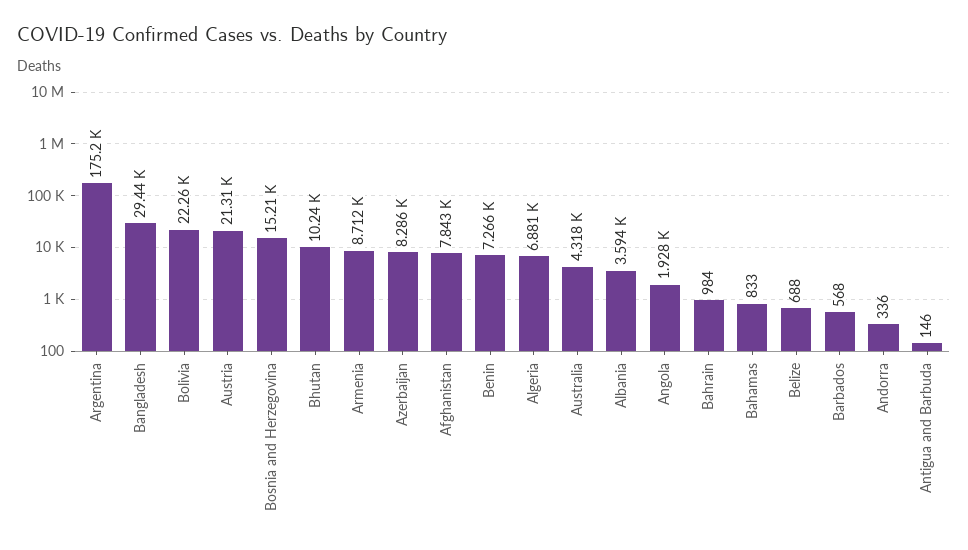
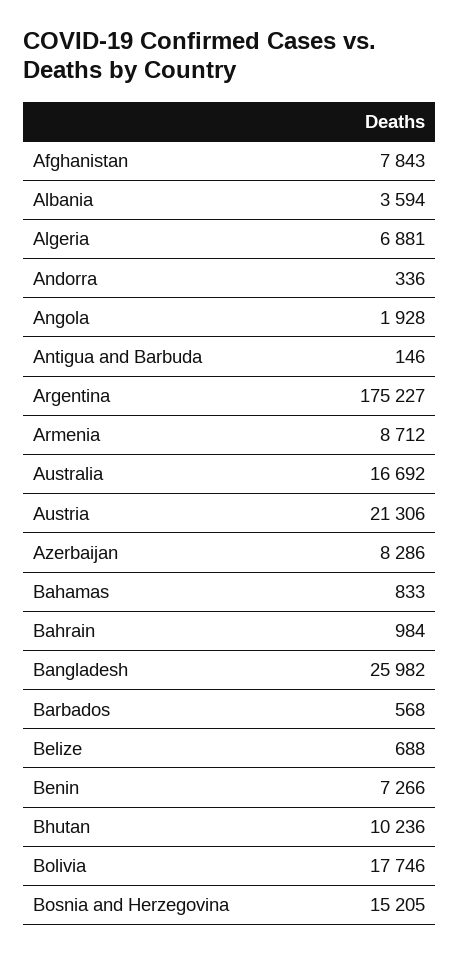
  {
    "Argentina": 175227,
-   "Bangladesh": 29440,
+   "Bangladesh": 25982,
-   "Bolivia": 22260,
+   "Bolivia": 17746,
    "Austria": 21306,
    "Bosnia and Herzegovina": 15205,
    "Bhutan": 10236,
    "Armenia": 8712,
    "Azerbaijan": 8286,
    "Afghanistan": 7843,
    "Benin": 7266,
    "Algeria": 6881,
-   "Australia": 4318,
+   "Australia": 16692,
    "Albania": 3594,
    "Angola": 1928,
    "Bahrain": 984,
    "Bahamas": 833,
    "Belize": 688,
    "Barbados": 568,
    "Andorra": 336,
    "Antigua and Barbuda": 146
  }

